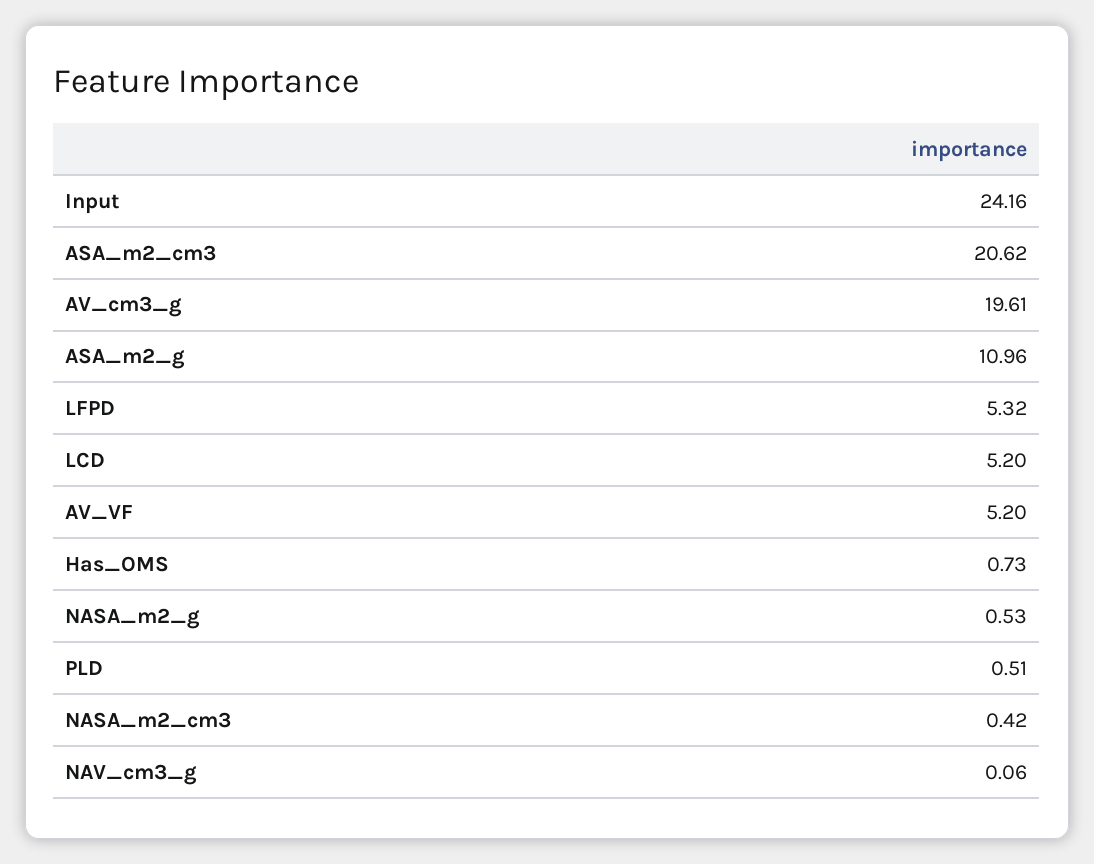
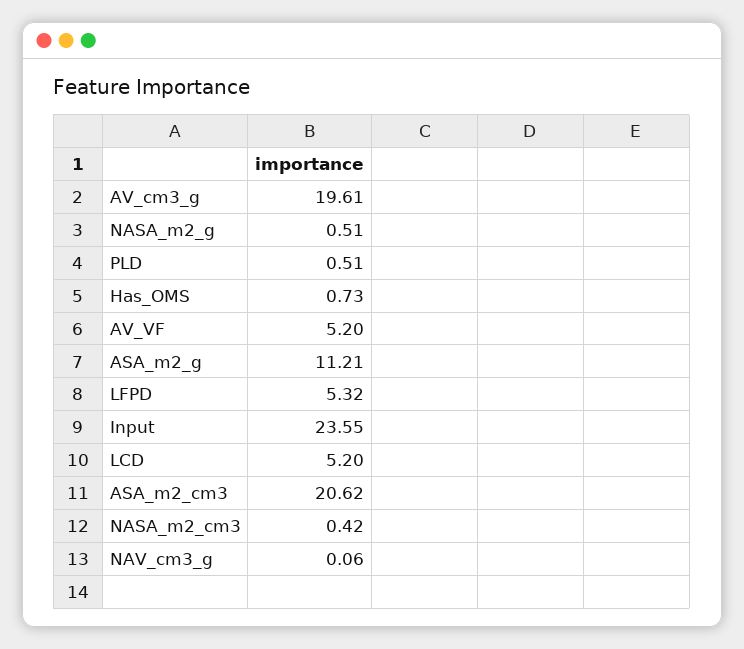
  {
-   "Input": 24.16,
+   "Input": 23.55,
    "ASA_m2_cm3": 20.62,
    "AV_cm3_g": 19.61,
-   "ASA_m2_g": 10.96,
+   "ASA_m2_g": 11.21,
    "LFPD": 5.32,
    "LCD": 5.2,
    "AV_VF": 5.2,
    "Has_OMS": 0.73,
-   "NASA_m2_g": 0.53,
+   "NASA_m2_g": 0.51,
    "PLD": 0.51,
    "NASA_m2_cm3": 0.42,
    "NAV_cm3_g": 0.06
  }

